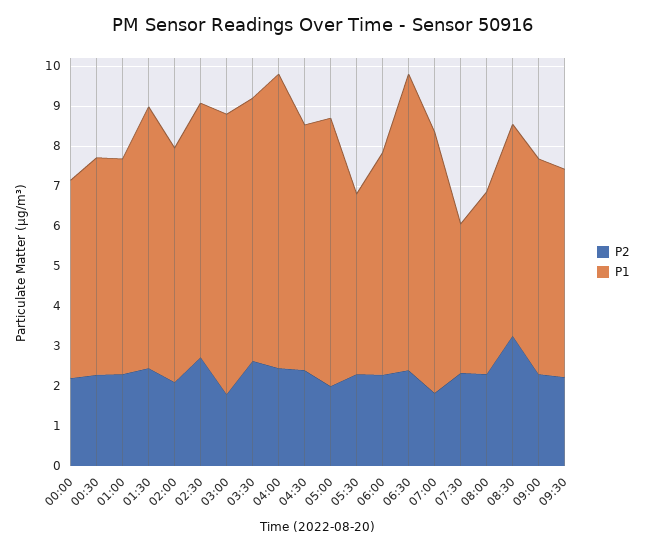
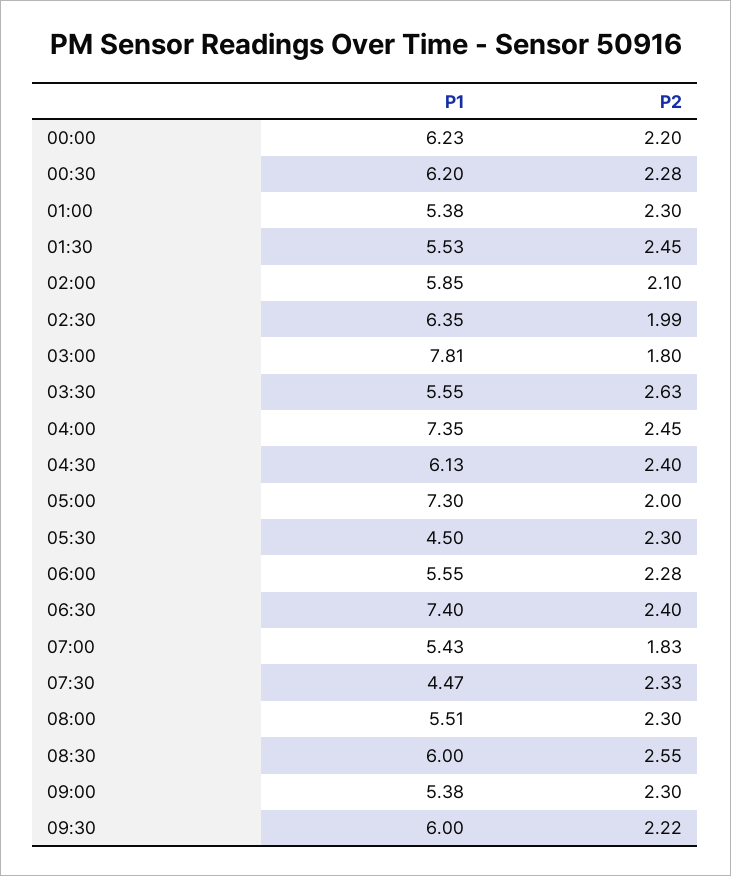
  {
    "P2": {
      "00:00": 2.2,
      "00:30": 2.28,
      "01:00": 2.3,
      "01:30": 2.45,
      "02:00": 2.1,
-     "02:30": 2.75,
+     "02:30": 1.99,
      "03:00": 1.8,
      "03:30": 2.63,
      "04:00": 2.45,
      "04:30": 2.4,
      "05:00": 2,
      "05:30": 2.3,
      "06:00": 2.28,
      "06:30": 2.4,
      "07:00": 1.83,
      "07:30": 2.33,
      "08:00": 2.3,
-     "08:30": 3.25,
+     "08:30": 2.55,
      "09:00": 2.3,
      "09:30": 2.22
    },
    "P1": {
-     "00:00": 5,
+     "00:00": 6.23,
-     "00:30": 5.5,
+     "00:30": 6.2,
      "01:00": 5.38,
-     "01:30": 6.5,
+     "01:30": 5.53,
      "02:00": 5.85,
      "02:30": 6.35,
-     "03:00": 7,
+     "03:00": 7.81,
-     "03:30": 6.5,
+     "03:30": 5.55,
      "04:00": 7.35,
      "04:30": 6.13,
-     "05:00": 6.75,
+     "05:00": 7.3,
      "05:30": 4.5,
      "06:00": 5.55,
      "06:30": 7.4,
-     "07:00": 6.5,
+     "07:00": 5.43,
-     "07:30": 3.75,
+     "07:30": 4.47,
-     "08:00": 4.5,
+     "08:00": 5.51,
-     "08:30": 5.25,
+     "08:30": 6,
      "09:00": 5.38,
-     "09:30": 5.25
+     "09:30": 6
    }
  }

